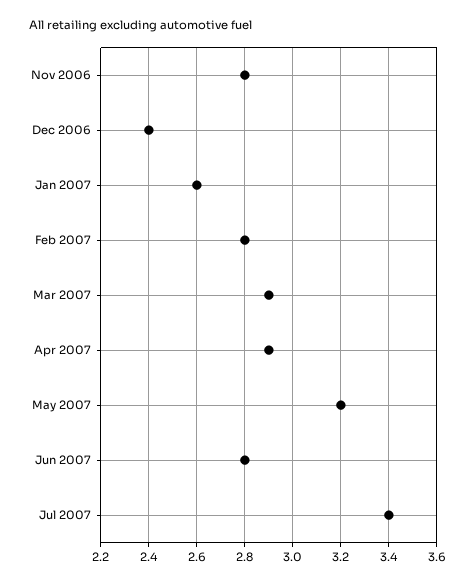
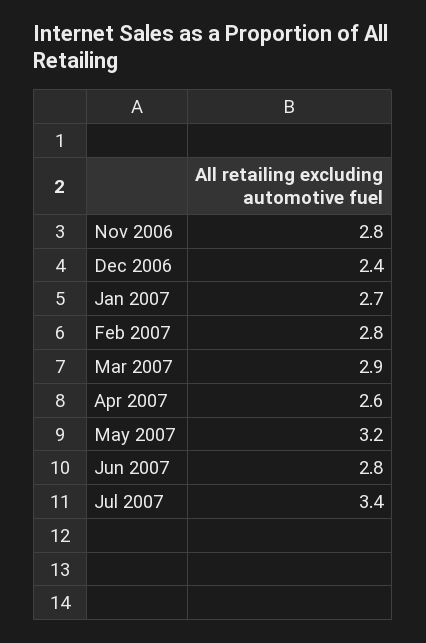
  {
    "Nov 2006": 2.8,
    "Dec 2006": 2.4,
-   "Jan 2007": 2.6,
+   "Jan 2007": 2.7,
    "Feb 2007": 2.8,
    "Mar 2007": 2.9,
-   "Apr 2007": 2.9,
+   "Apr 2007": 2.6,
    "May 2007": 3.2,
    "Jun 2007": 2.8,
    "Jul 2007": 3.4
  }

